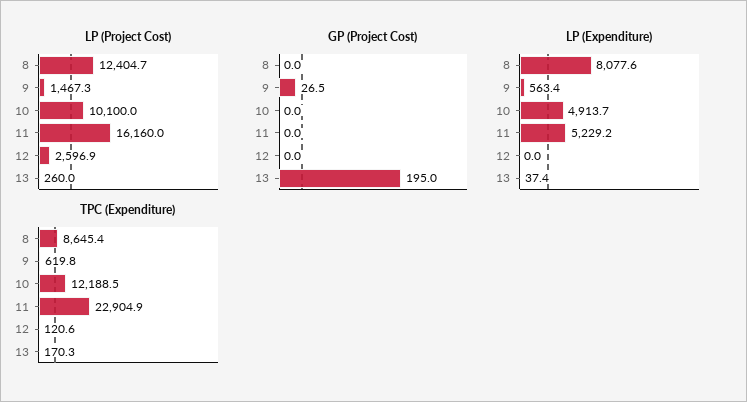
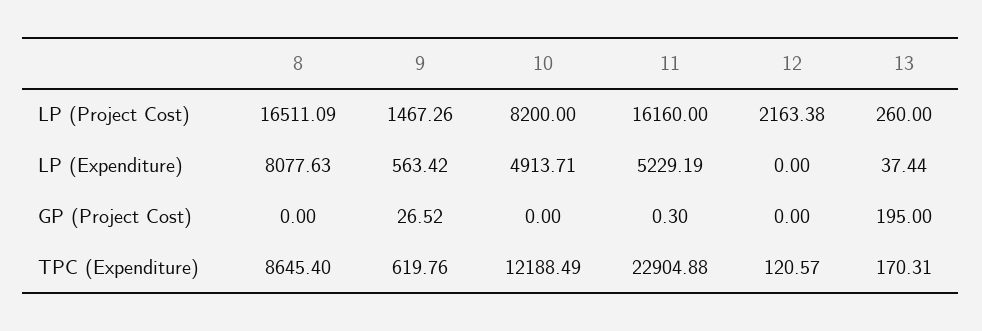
  {
    "LP (Project Cost)": {
-     "8": 12404.7,
+     "8": 16511.09,
      "9": 1467.26,
-     "10": 10100,
+     "10": 8200,
      "11": 16160,
-     "12": 2596.9,
+     "12": 2163.38,
      "13": 260
    },
    "GP (Project Cost)": {
      "8": 0,
      "9": 26.52,
      "10": 0,
-     "11": 0,
+     "11": 0.3,
      "12": 0,
      "13": 195
    },
    "LP (Expenditure)": {
      "8": 8077.63,
      "9": 563.42,
      "10": 4913.71,
      "11": 5229.19,
      "12": 0,
      "13": 37.44
    },
    "TPC (Expenditure)": {
      "8": 8645.4,
      "9": 619.76,
      "10": 12188.49,
      "11": 22904.88,
      "12": 120.57,
      "13": 170.31
    }
  }

